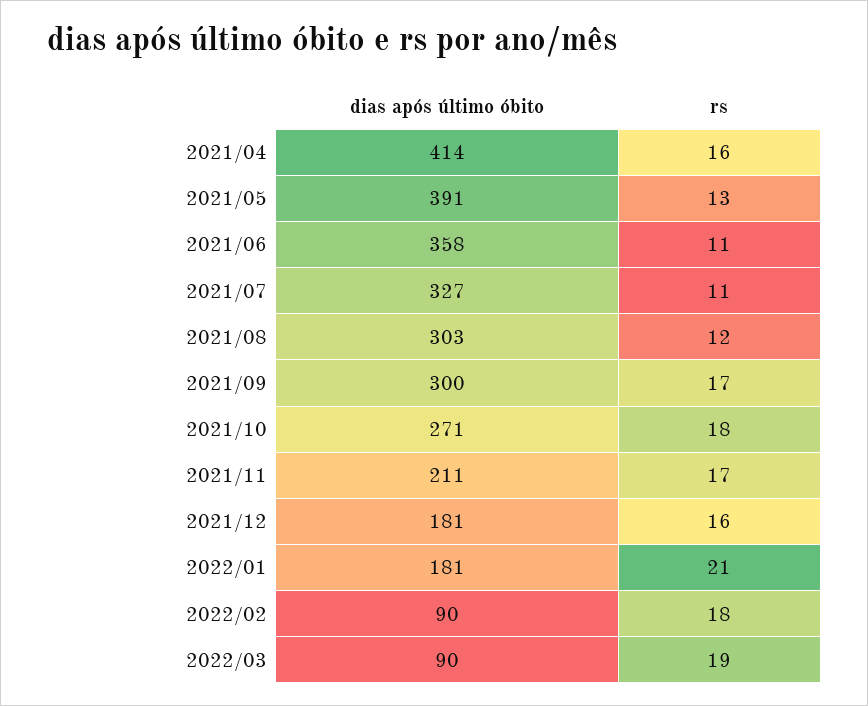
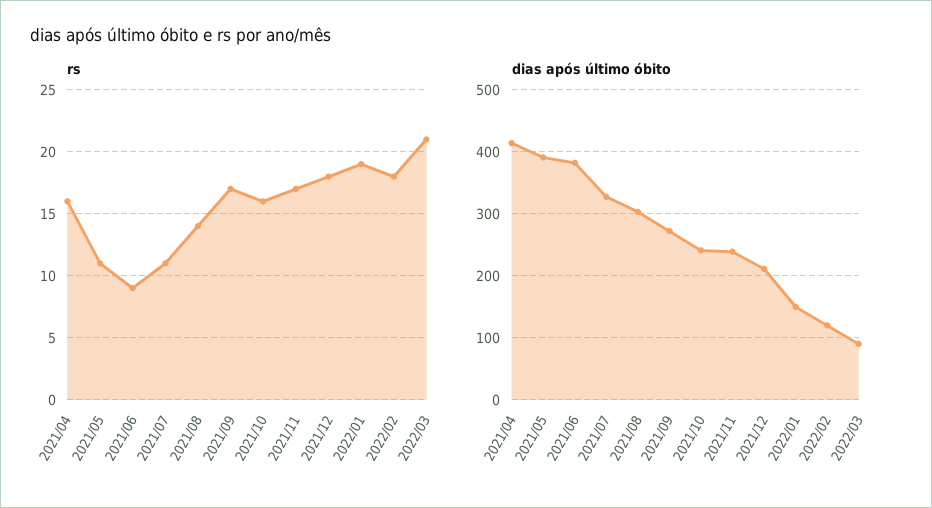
  {
    "dias após último óbito": {
      "2021/04": 414,
      "2021/05": 391,
-     "2021/06": 358,
+     "2021/06": 380,
      "2021/07": 327,
      "2021/08": 303,
-     "2021/09": 300,
+     "2021/09": 270,
-     "2021/10": 271,
+     "2021/10": 240,
-     "2021/11": 211,
+     "2021/11": 240,
-     "2021/12": 181,
+     "2021/12": 210,
-     "2022/01": 181,
+     "2022/01": 150,
-     "2022/02": 90,
+     "2022/02": 120,
      "2022/03": 90
    },
    "rs": {
      "2021/04": 16,
-     "2021/05": 13,
+     "2021/05": 11,
-     "2021/06": 11,
+     "2021/06": 9,
      "2021/07": 11,
-     "2021/08": 12,
+     "2021/08": 14,
      "2021/09": 17,
-     "2021/10": 18,
+     "2021/10": 16,
      "2021/11": 17,
-     "2021/12": 16,
+     "2021/12": 18,
-     "2022/01": 21,
+     "2022/01": 19,
      "2022/02": 18,
-     "2022/03": 19
+     "2022/03": 21
    }
  }

